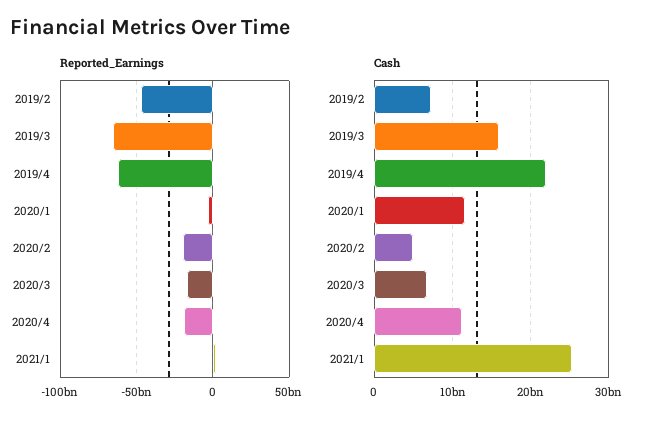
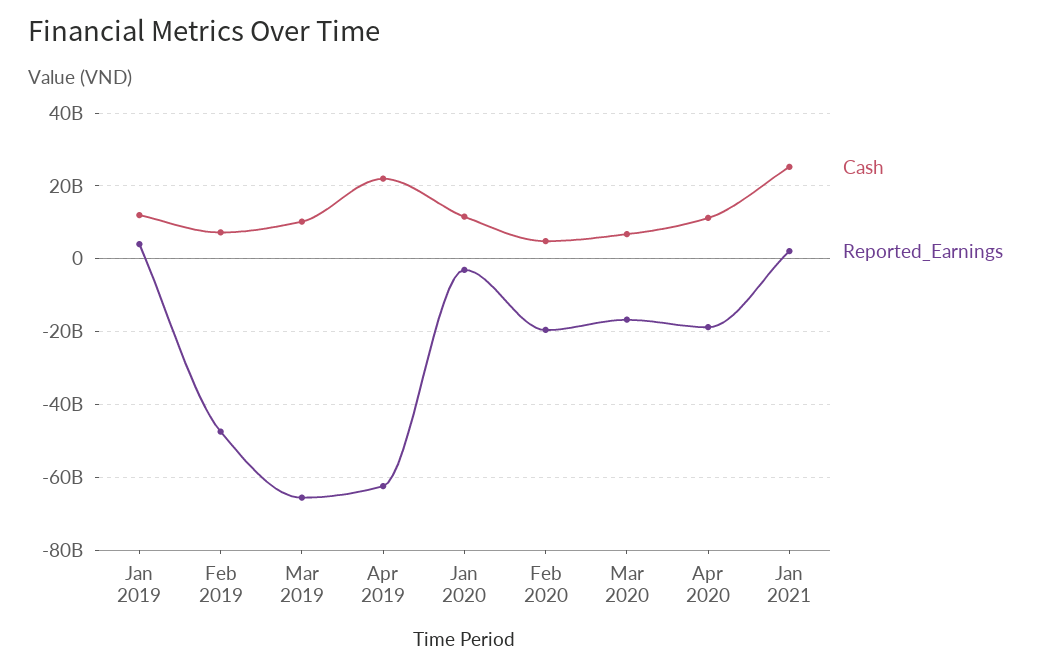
  {
    "Reported_Earnings": {
      "2019/2": -48000000000,
      "2019/3": -66000000000,
      "2019/4": -62000000000,
      "2020/1": -4000000000,
      "2020/2": -20000000000,
      "2020/3": -16000000000,
      "2020/4": -18000000000,
-     "2021/1": 2000000000
+     "2021/1": 2000000000,
+     "Jan 2019": 4000000000
    },
    "Cash": {
      "2019/2": 7000000000,
-     "2019/3": 16000000000,
+     "2019/3": 10000000000,
      "2019/4": 22000000000,
      "2020/1": 12000000000,
      "2020/2": 5000000000,
      "2020/3": 7000000000,
      "2020/4": 11000000000,
-     "2021/1": 25000000000
+     "2021/1": 25000000000,
+     "Jan 2019": 12000000000
    }
  }

